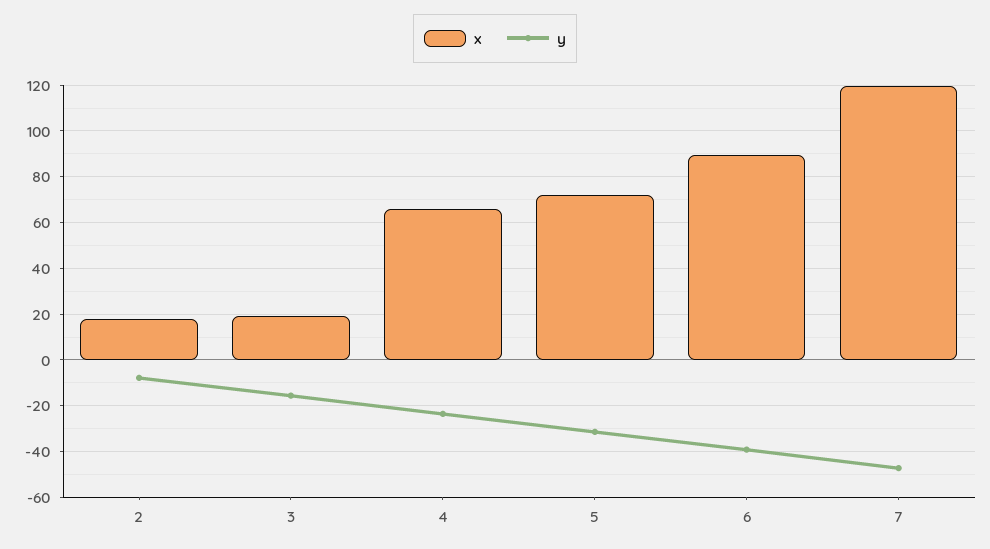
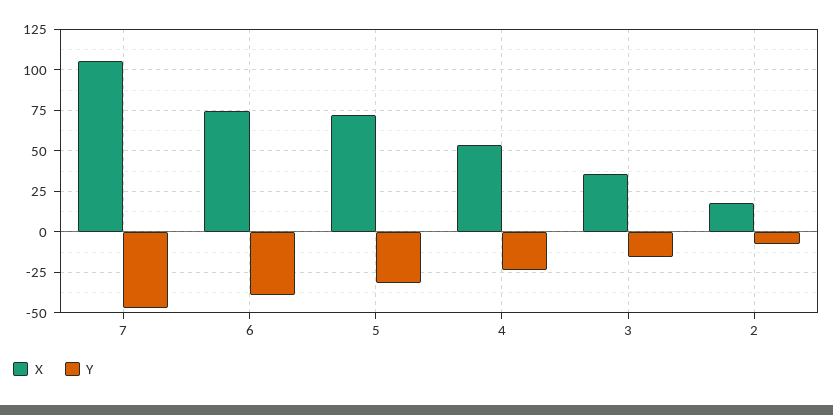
  {
    "x": {
      "2": 20,
-     "3": 20,
+     "3": 35,
-     "4": 65,
+     "4": 55,
      "5": 70,
-     "6": 90,
+     "6": 75,
-     "7": 120
+     "7": 105
    },
    "y": {
      "2": -10,
      "3": -15,
      "4": -25,
      "5": -30,
      "6": -40,
      "7": -45
    }
  }

